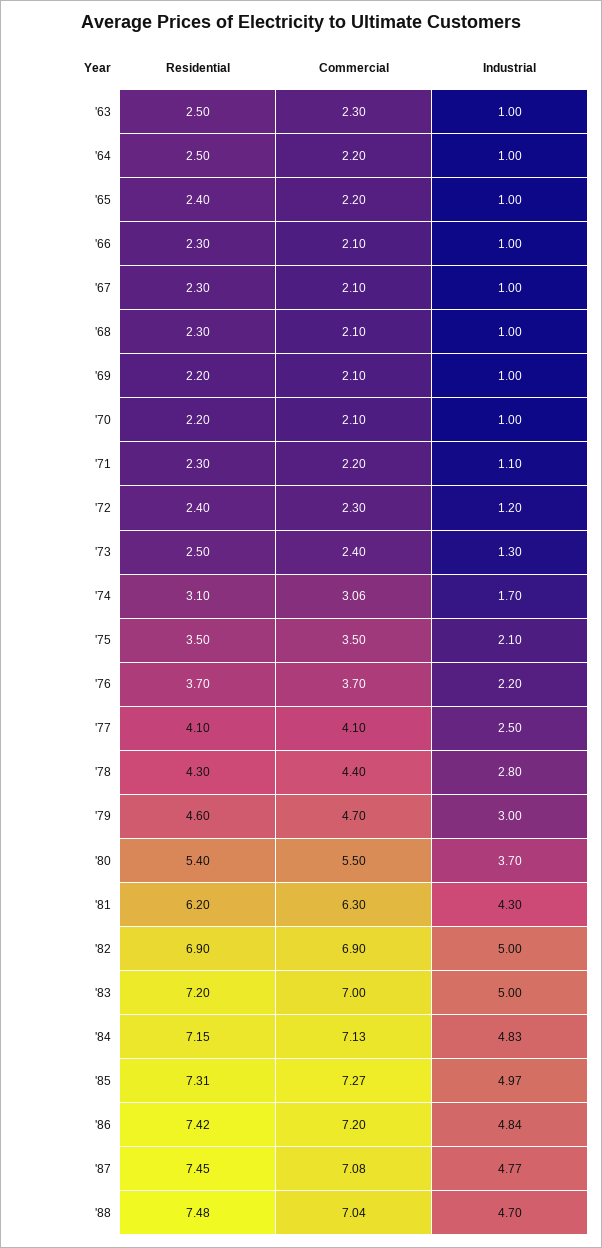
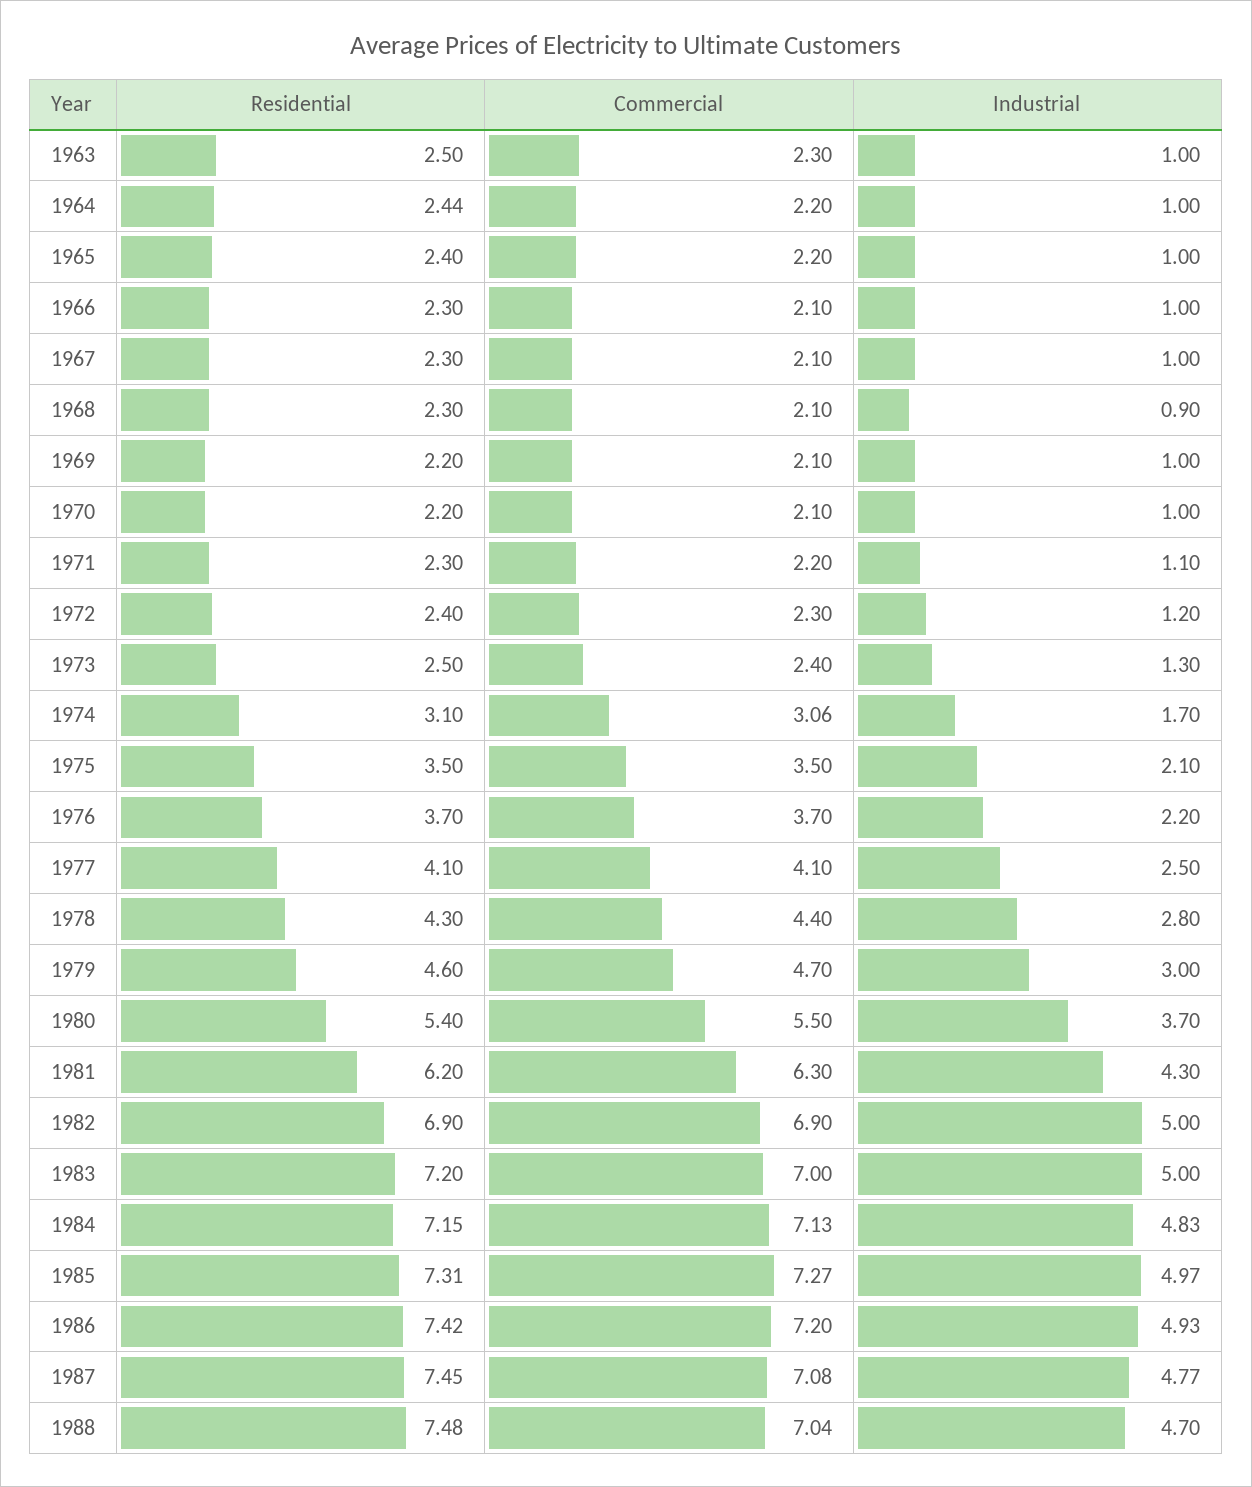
  {
    "Residential": {
      "'63": 2.5,
-     "'64": 2.5,
+     "'64": 2.44,
      "'65": 2.4,
      "'66": 2.3,
      "'67": 2.3,
      "'68": 2.3,
      "'69": 2.2,
      "'70": 2.2,
      "'71": 2.3,
      "'72": 2.4,
      "'73": 2.5,
      "'74": 3.1,
      "'75": 3.5,
      "'76": 3.7,
      "'77": 4.1,
      "'78": 4.3,
      "'79": 4.6,
      "'80": 5.4,
      "'81": 6.2,
      "'82": 6.9,
      "'83": 7.2,
      "'84": 7.15,
      "'85": 7.31,
      "'86": 7.42,
      "'87": 7.45,
      "'88": 7.48
    },
    "Commercial": {
      "'63": 2.3,
      "'64": 2.2,
      "'65": 2.2,
      "'66": 2.1,
      "'67": 2.1,
      "'68": 2.1,
      "'69": 2.1,
      "'70": 2.1,
      "'71": 2.2,
      "'72": 2.3,
      "'73": 2.4,
      "'74": 3.06,
      "'75": 3.5,
      "'76": 3.7,
      "'77": 4.1,
      "'78": 4.4,
      "'79": 4.7,
      "'80": 5.5,
      "'81": 6.3,
      "'82": 6.9,
      "'83": 7,
      "'84": 7.13,
      "'85": 7.27,
      "'86": 7.2,
      "'87": 7.08,
      "'88": 7.04
    },
    "Industrial": {
      "'63": 1,
      "'64": 1,
      "'65": 1,
      "'66": 1,
      "'67": 1,
-     "'68": 1,
+     "'68": 0.9,
      "'69": 1,
      "'70": 1,
      "'71": 1.1,
      "'72": 1.2,
      "'73": 1.3,
      "'74": 1.7,
      "'75": 2.1,
      "'76": 2.2,
      "'77": 2.5,
      "'78": 2.8,
      "'79": 3,
      "'80": 3.7,
      "'81": 4.3,
      "'82": 5,
      "'83": 5,
      "'84": 4.83,
      "'85": 4.97,
-     "'86": 4.84,
+     "'86": 4.93,
      "'87": 4.77,
      "'88": 4.7
    }
  }

